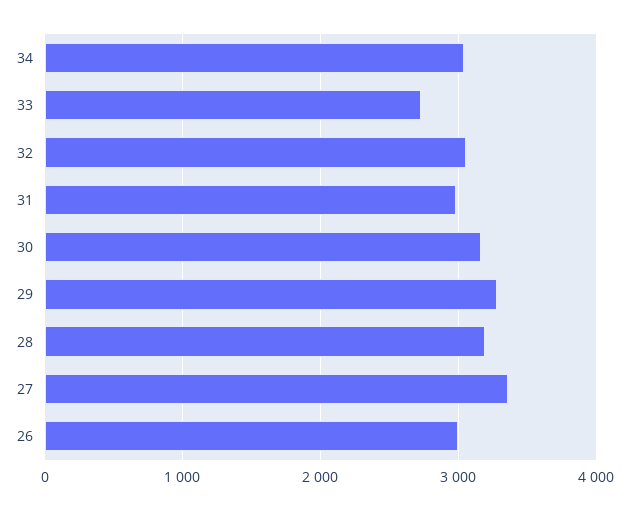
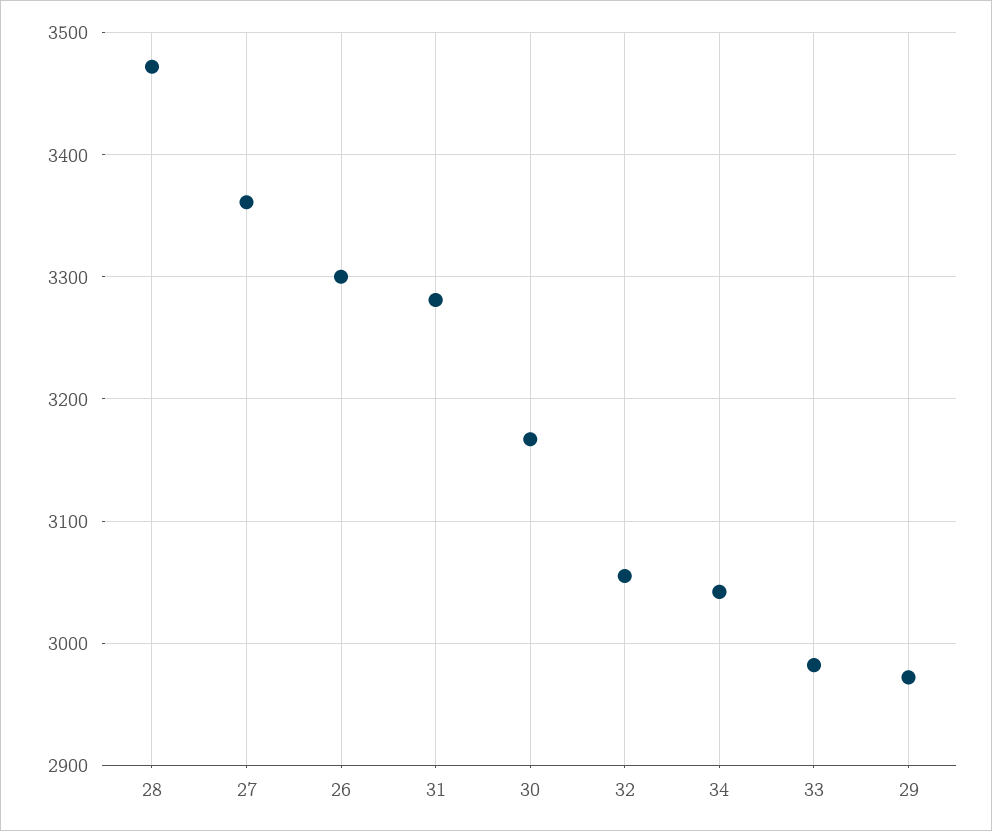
  {
    "34": 3040,
-   "33": 2700,
+   "33": 2980,
    "32": 3060,
-   "31": 3000,
+   "31": 3280,
    "30": 3170,
-   "29": 3300,
+   "29": 2970,
-   "28": 3200,
+   "28": 3470,
    "27": 3360,
-   "26": 3000
+   "26": 3300
  }

